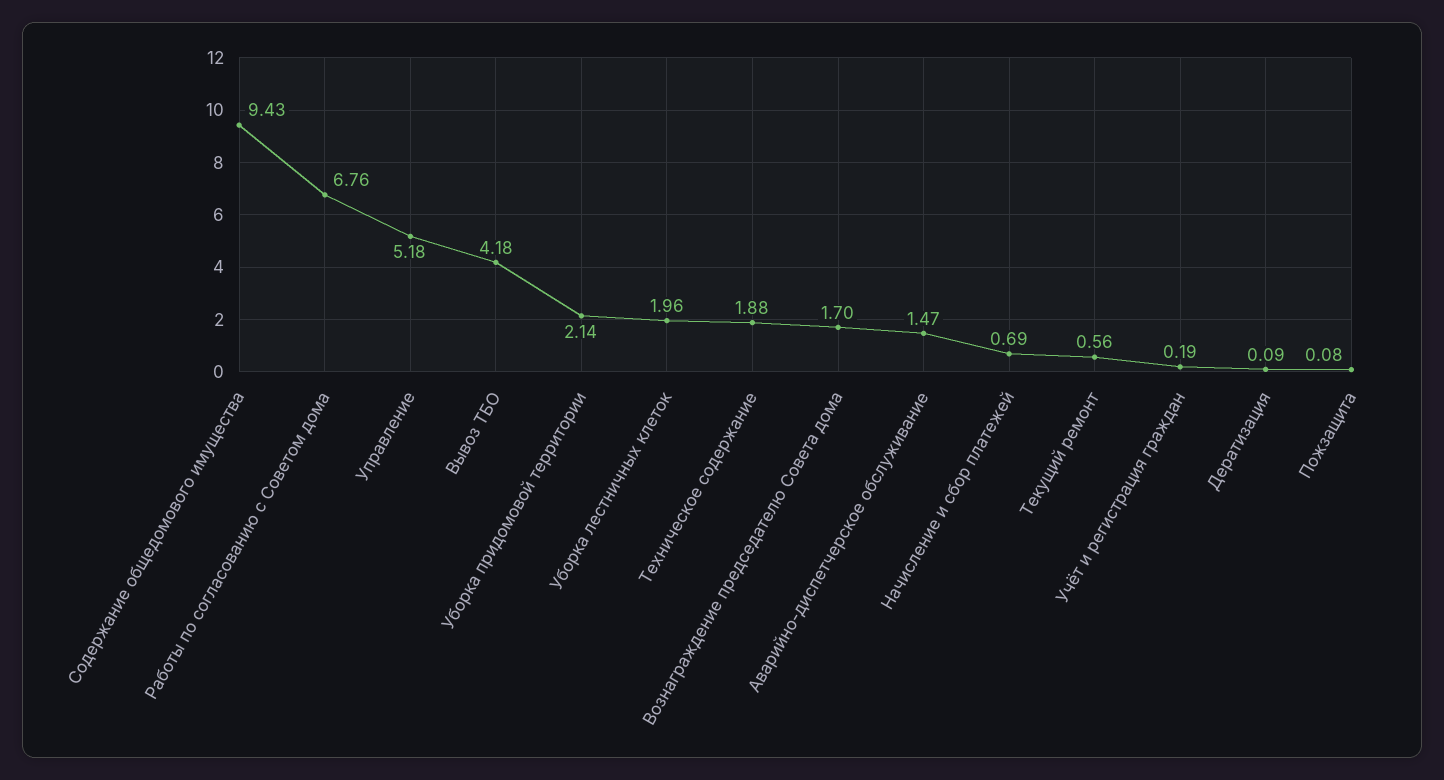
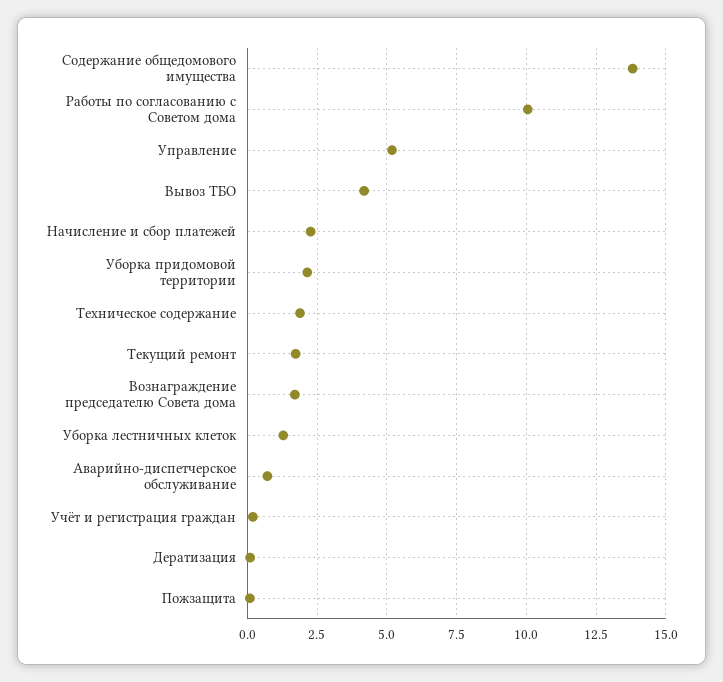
  {
-   "Содержание общедомового имущества": 9.43,
+   "Содержание общедомового имущества": 13.75,
-   "Работы по согласованию с Советом дома": 6.76,
+   "Работы по согласованию с Советом дома": 10,
    "Управление": 5.18,
    "Вывоз ТБО": 4.18,
    "Уборка придомовой территории": 2.14,
-   "Уборка лестничных клеток": 1.96,
+   "Уборка лестничных клеток": 1.25,
    "Техническое содержание": 1.88,
    "Вознаграждение председателю Совета дома": 1.7,
-   "Аварийно-диспетчерское обслуживание": 1.47,
+   "Аварийно-диспетчерское обслуживание": 0.75,
-   "Начисление и сбор платежей": 0.69,
+   "Начисление и сбор платежей": 2.25,
-   "Текущий ремонт": 0.56,
+   "Текущий ремонт": 1.75,
    "Учёт и регистрация граждан": 0.19,
    "Дератизация": 0.09,
    "Пожзащита": 0.08
  }

